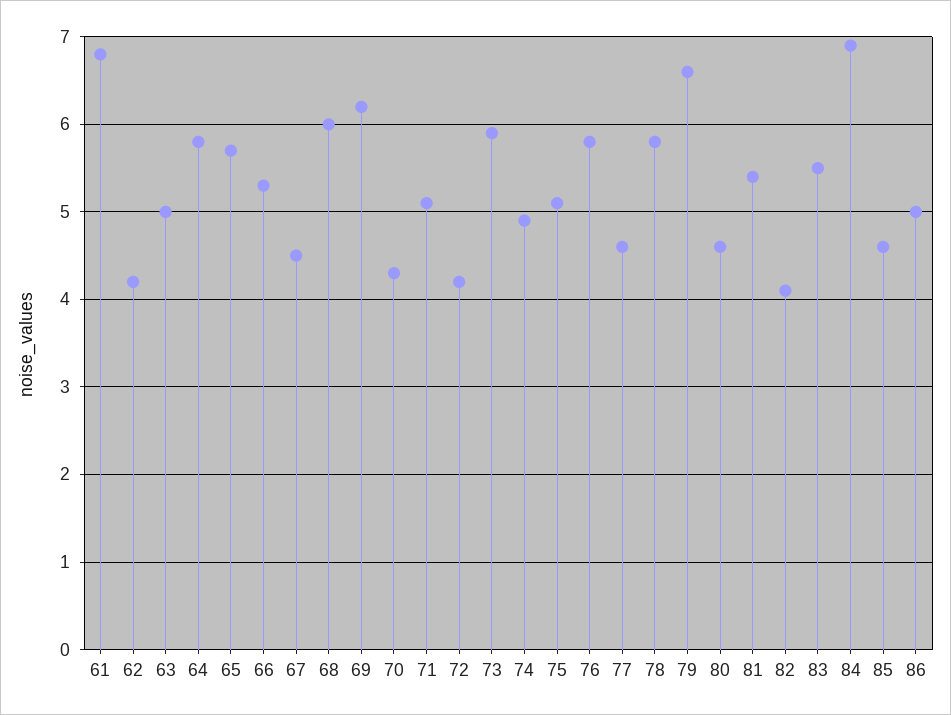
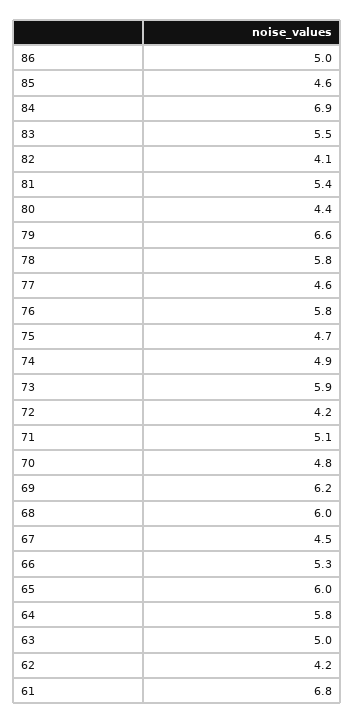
  {
    "61": 6.8,
    "62": 4.2,
    "63": 5,
    "64": 5.8,
-   "65": 5.7,
+   "65": 6,
    "66": 5.3,
    "67": 4.5,
    "68": 6,
    "69": 6.2,
-   "70": 4.3,
+   "70": 4.8,
    "71": 5.1,
    "72": 4.2,
    "73": 5.9,
    "74": 4.9,
-   "75": 5.1,
+   "75": 4.7,
    "76": 5.8,
    "77": 4.6,
    "78": 5.8,
    "79": 6.6,
-   "80": 4.6,
+   "80": 4.4,
    "81": 5.4,
    "82": 4.1,
    "83": 5.5,
    "84": 6.9,
    "85": 4.6,
    "86": 5
  }

